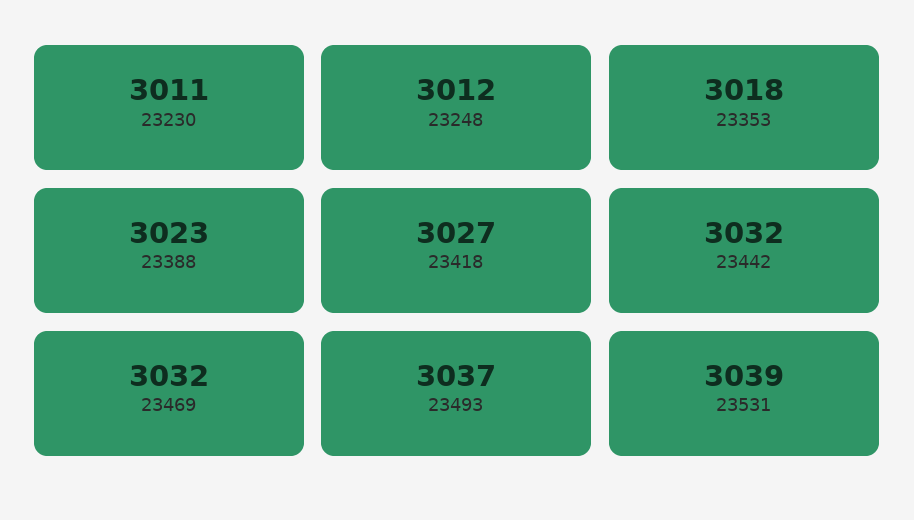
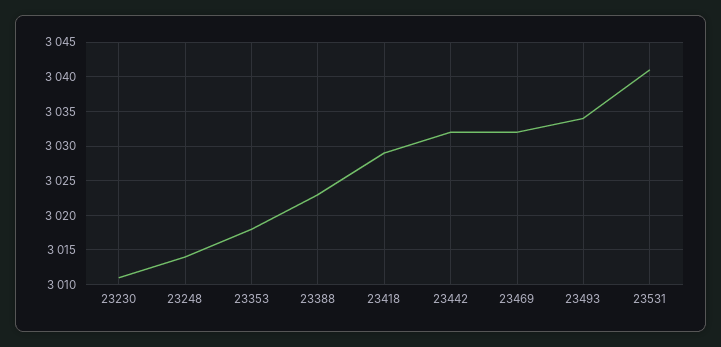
  {
    "23230": 3011,
-   "23248": 3012,
+   "23248": 3014,
    "23353": 3018,
    "23388": 3023,
-   "23418": 3027,
+   "23418": 3029,
    "23442": 3032,
    "23469": 3032,
-   "23493": 3037,
+   "23493": 3034,
-   "23531": 3039
+   "23531": 3041
  }

